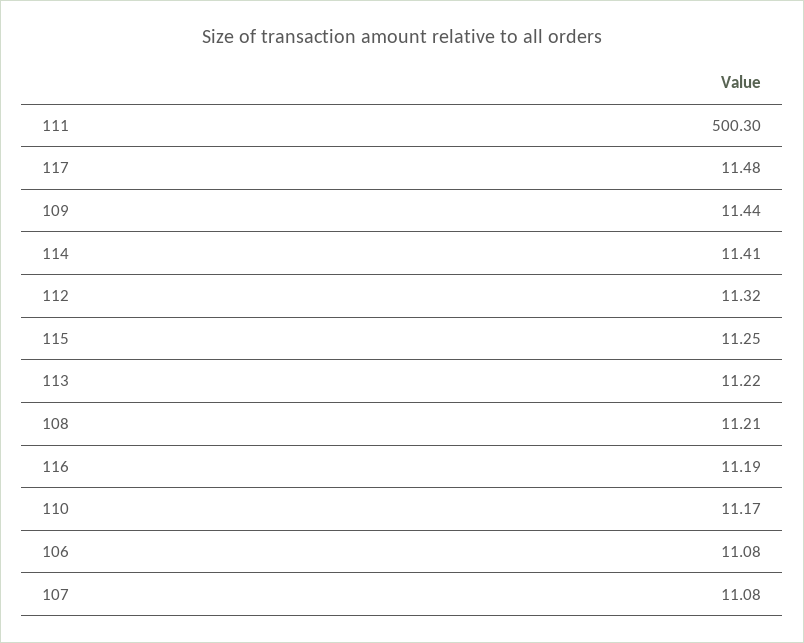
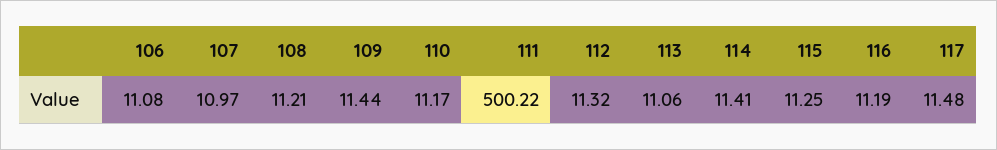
  {
-   "111": 500.3,
+   "111": 500.22,
    "117": 11.48,
    "109": 11.44,
    "114": 11.41,
    "112": 11.32,
    "115": 11.25,
-   "113": 11.22,
+   "113": 11.06,
    "108": 11.21,
    "116": 11.19,
    "110": 11.17,
    "106": 11.08,
-   "107": 11.08
+   "107": 10.97
  }

